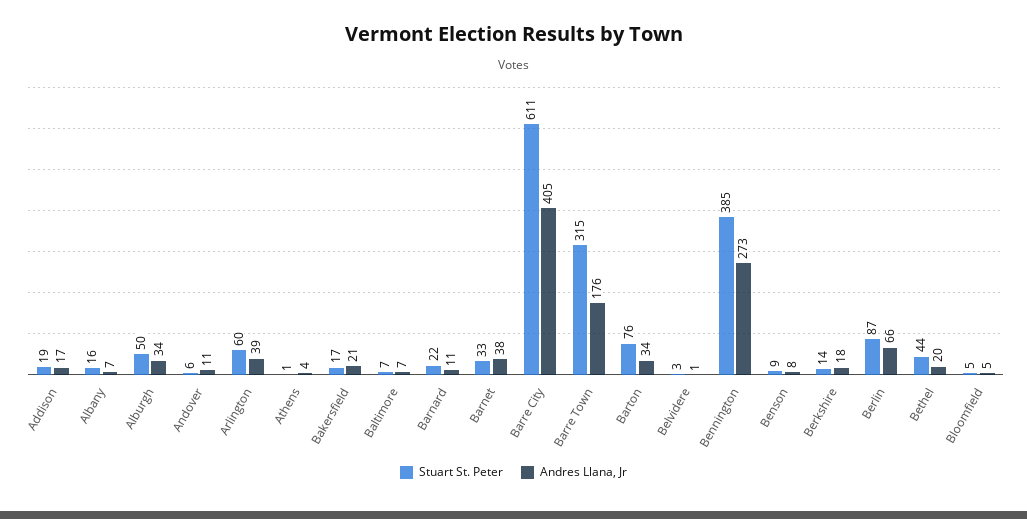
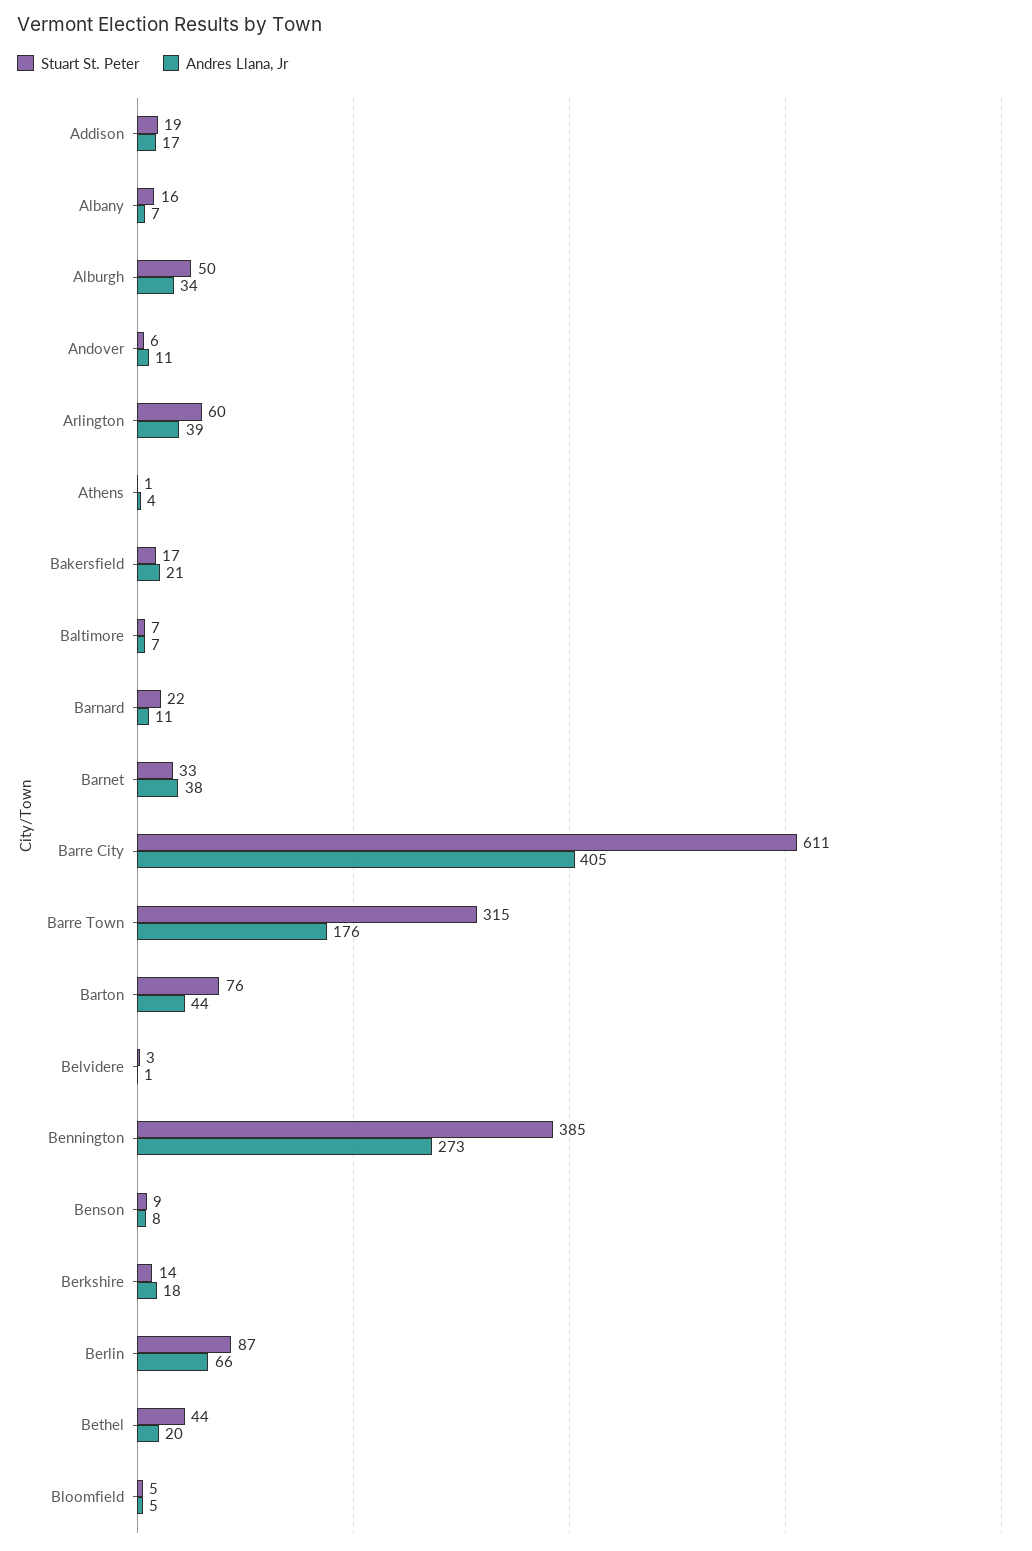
  {
    "Stuart St. Peter": {
      "Addison": 19,
      "Albany": 16,
      "Alburgh": 50,
      "Andover": 6,
      "Arlington": 60,
      "Athens": 1,
      "Bakersfield": 17,
      "Baltimore": 7,
      "Barnard": 22,
      "Barnet": 33,
      "Barre City": 611,
      "Barre Town": 315,
      "Barton": 76,
      "Belvidere": 3,
      "Bennington": 385,
      "Benson": 9,
      "Berkshire": 14,
      "Berlin": 87,
      "Bethel": 44,
      "Bloomfield": 5
    },
    "Andres Llana, Jr": {
      "Addison": 17,
      "Albany": 7,
      "Alburgh": 34,
      "Andover": 11,
      "Arlington": 39,
      "Athens": 4,
      "Bakersfield": 21,
      "Baltimore": 7,
      "Barnard": 11,
      "Barnet": 38,
      "Barre City": 405,
      "Barre Town": 176,
-     "Barton": 34,
+     "Barton": 44,
      "Belvidere": 1,
      "Bennington": 273,
      "Benson": 8,
      "Berkshire": 18,
      "Berlin": 66,
      "Bethel": 20,
      "Bloomfield": 5
    }
  }

